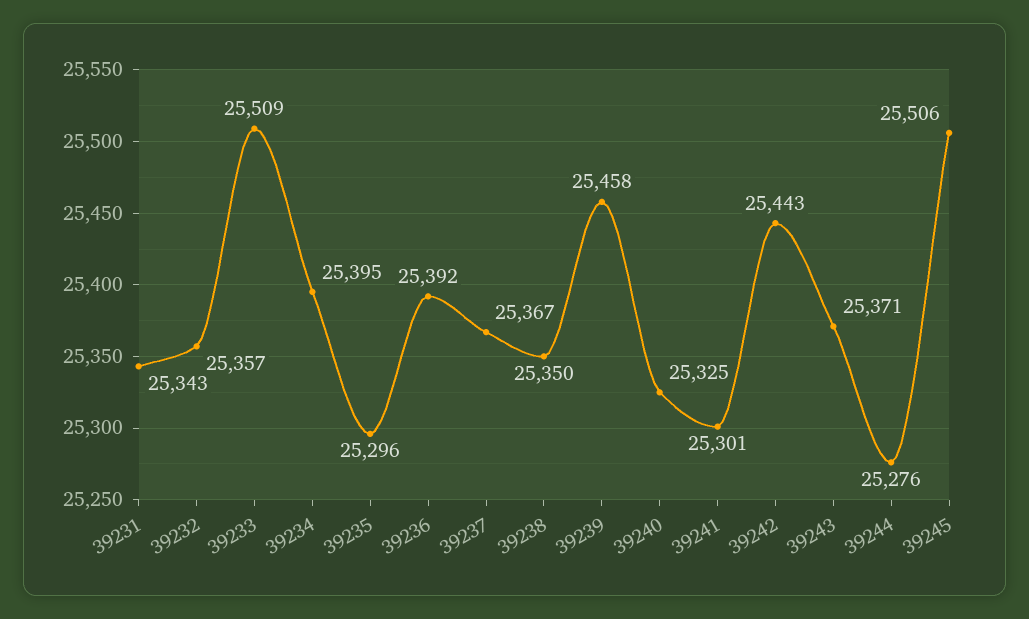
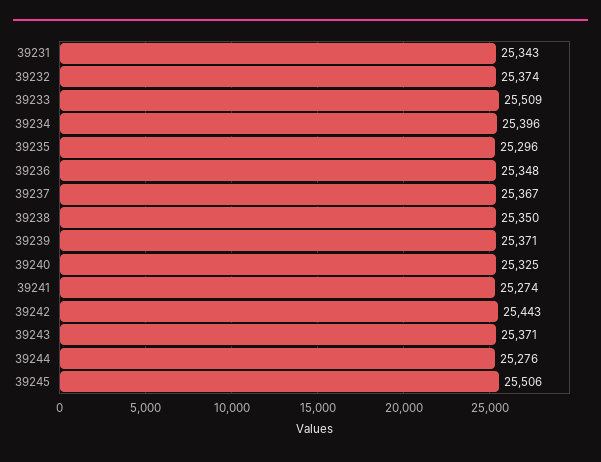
  {
    "39231": 25343,
-   "39232": 25357,
+   "39232": 25374,
    "39233": 25509,
-   "39234": 25395,
+   "39234": 25396,
    "39235": 25296,
-   "39236": 25392,
+   "39236": 25348,
    "39237": 25367,
    "39238": 25350,
-   "39239": 25458,
+   "39239": 25371,
    "39240": 25325,
-   "39241": 25301,
+   "39241": 25274,
    "39242": 25443,
    "39243": 25371,
    "39244": 25276,
    "39245": 25506
  }

